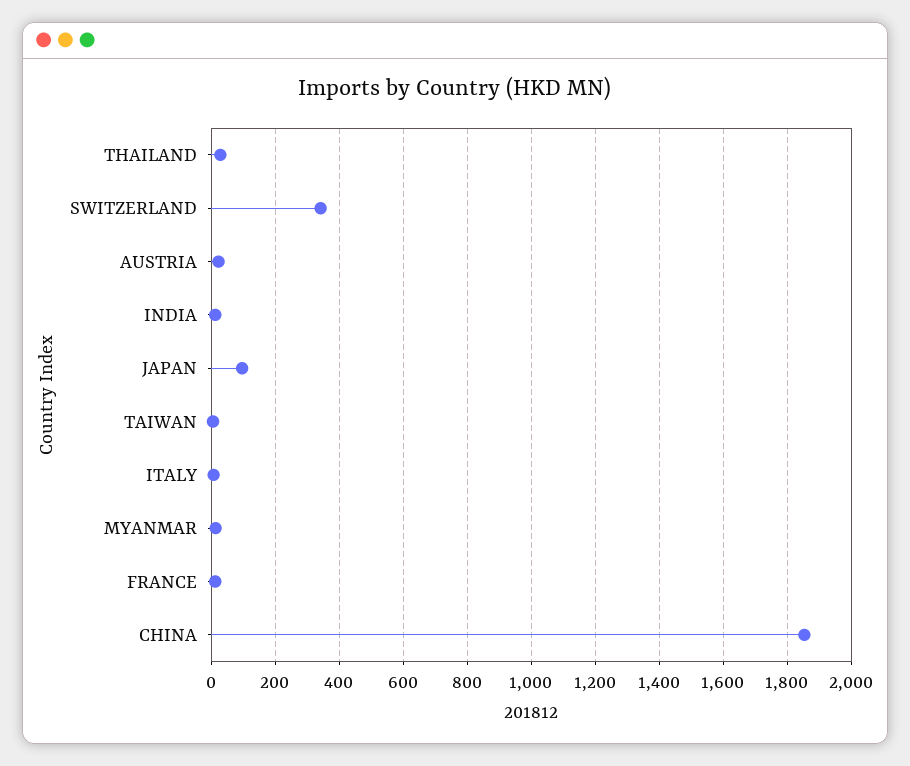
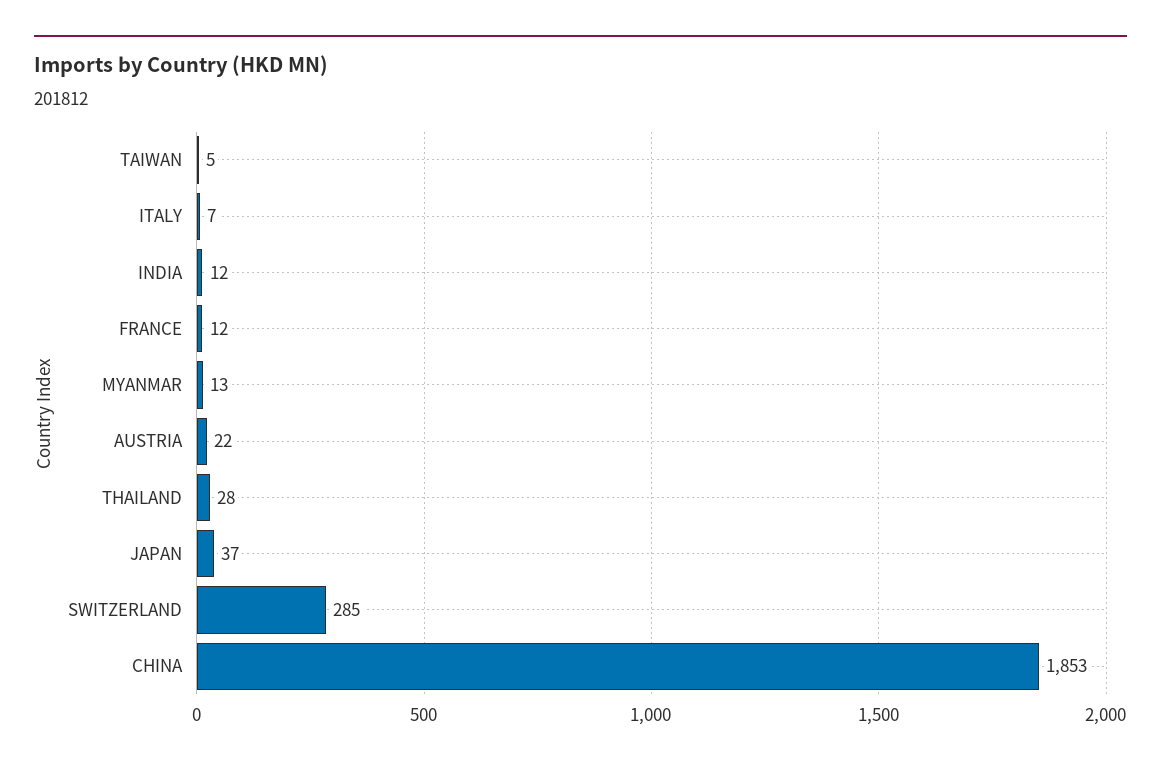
  {
    "THAILAND": 28,
-   "SWITZERLAND": 340,
+   "SWITZERLAND": 285,
    "AUSTRIA": 22,
    "INDIA": 12,
-   "JAPAN": 100,
+   "JAPAN": 37,
    "TAIWAN": 5,
    "ITALY": 7,
    "MYANMAR": 13,
    "FRANCE": 12,
    "CHINA": 1853
  }

